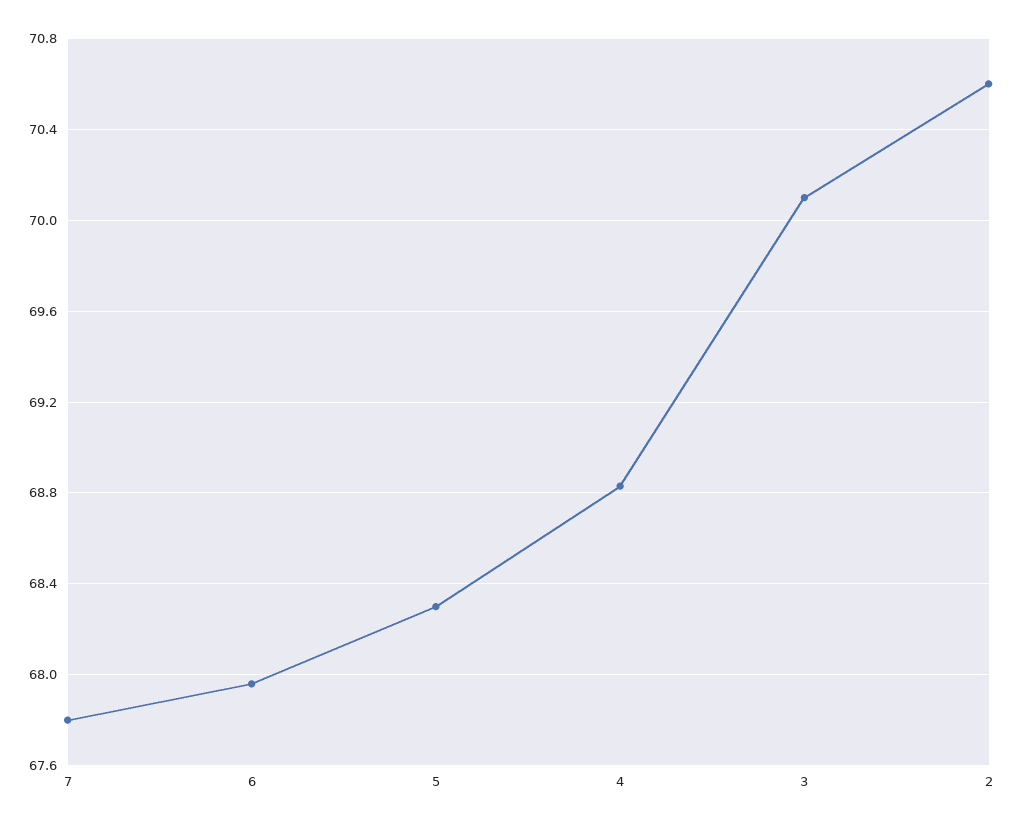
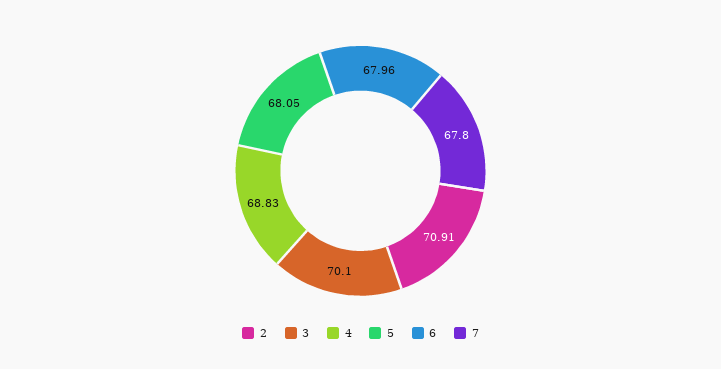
  {
    "7": 67.8,
    "6": 67.96,
-   "5": 68.3,
+   "5": 68.05,
    "4": 68.83,
    "3": 70.1,
-   "2": 70.6
+   "2": 70.91
  }

